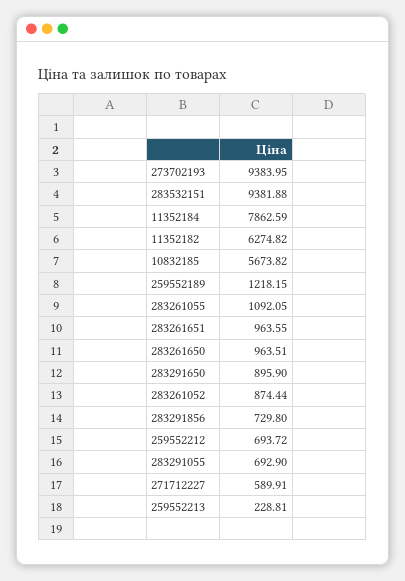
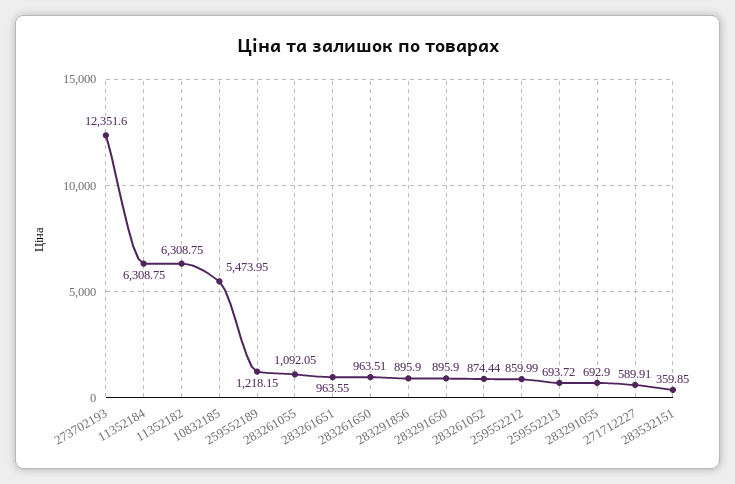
  {
-   "273702193": 9383.95,
+   "273702193": 12351.6,
-   "283532151": 9381.88,
+   "283532151": 359.85,
-   "11352184": 7862.59,
+   "11352184": 6308.75,
-   "11352182": 6274.82,
+   "11352182": 6308.75,
-   "10832185": 5673.82,
+   "10832185": 5473.95,
    "259552189": 1218.15,
    "283261055": 1092.05,
    "283261651": 963.55,
    "283261650": 963.51,
    "283291650": 895.9,
    "283261052": 874.44,
-   "283291856": 729.8,
+   "283291856": 895.9,
-   "259552212": 693.72,
+   "259552212": 859.99,
    "283291055": 692.9,
    "271712227": 589.91,
-   "259552213": 228.81
+   "259552213": 693.72
  }

